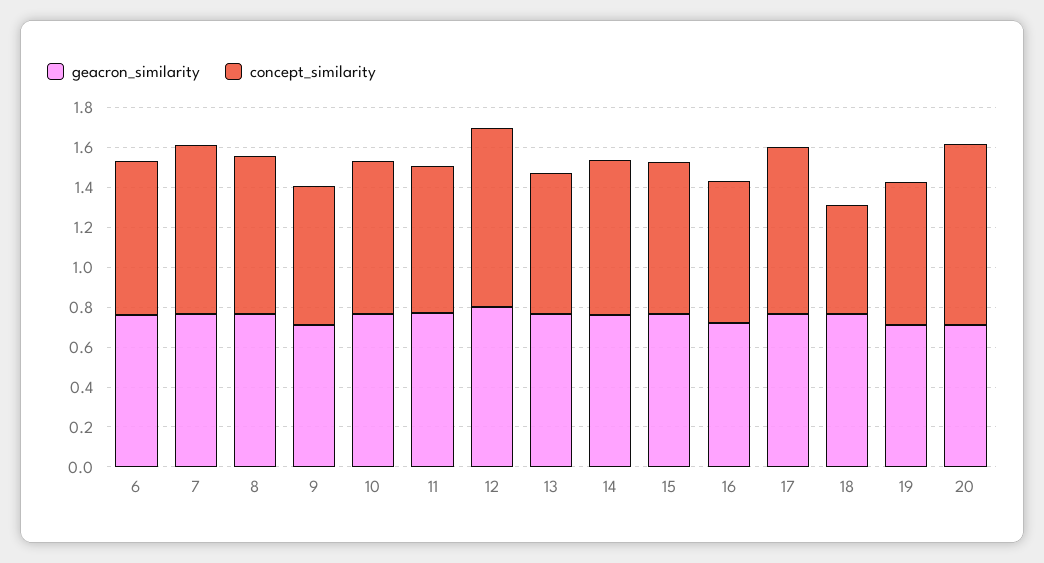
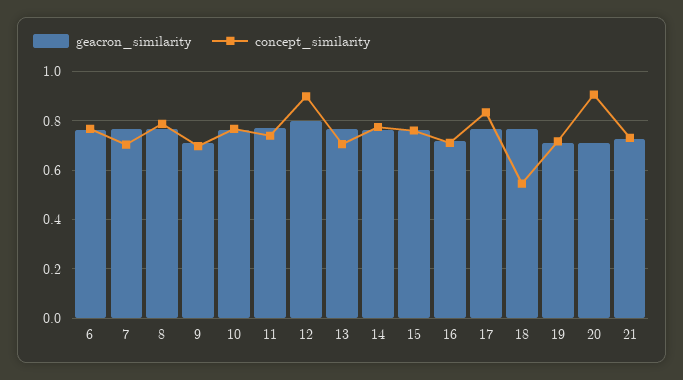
  {
    "geacron_similarity": {
      "6": 0.775,
      "7": 0.775,
      "8": 0.775,
      "9": 0.7,
      "10": 0.775,
      "11": 0.775,
      "12": 0.8,
      "13": 0.775,
      "14": 0.775,
      "15": 0.775,
      "16": 0.725,
      "17": 0.775,
      "18": 0.775,
      "19": 0.7,
-     "20": 0.7
+     "20": 0.7,
+     "21": 0.725
    },
    "concept_similarity": {
      "6": 0.775,
-     "7": 0.85,
+     "7": 0.7,
      "8": 0.775,
      "9": 0.7,
      "10": 0.775,
      "11": 0.75,
      "12": 0.9,
      "13": 0.7,
      "14": 0.775,
      "15": 0.75,
      "16": 0.7,
      "17": 0.825,
      "18": 0.55,
      "19": 0.725,
-     "20": 0.9
+     "20": 0.9,
+     "21": 0.725
    }
  }

